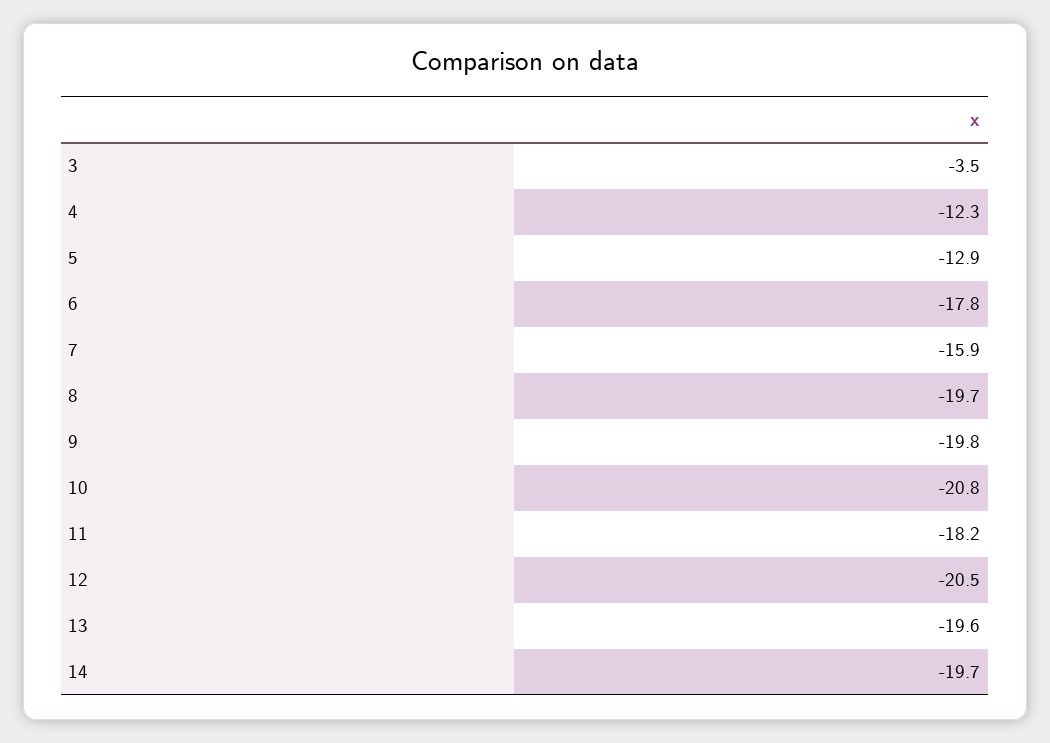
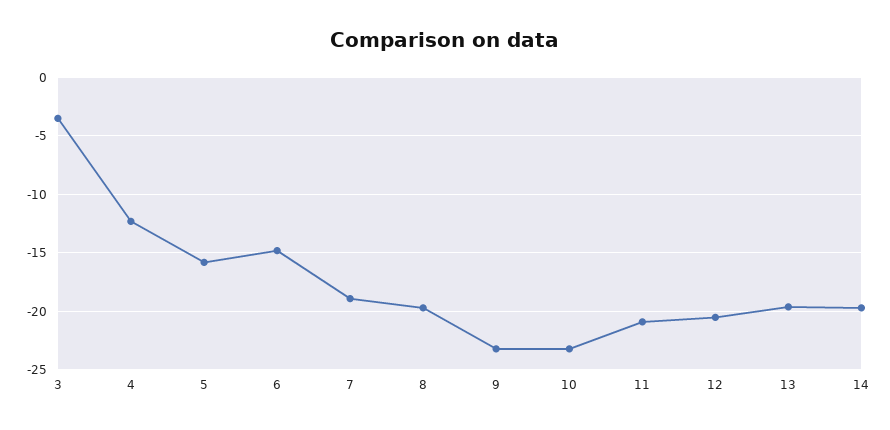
  {
    "3": -3.5,
    "4": -12.3,
-   "5": -12.9,
+   "5": -16,
-   "6": -17.8,
+   "6": -15,
-   "7": -15.9,
+   "7": -19,
    "8": -19.7,
-   "9": -19.8,
+   "9": -23,
-   "10": -20.8,
+   "10": -23,
-   "11": -18.2,
+   "11": -21,
    "12": -20.5,
    "13": -19.6,
    "14": -19.7
  }

